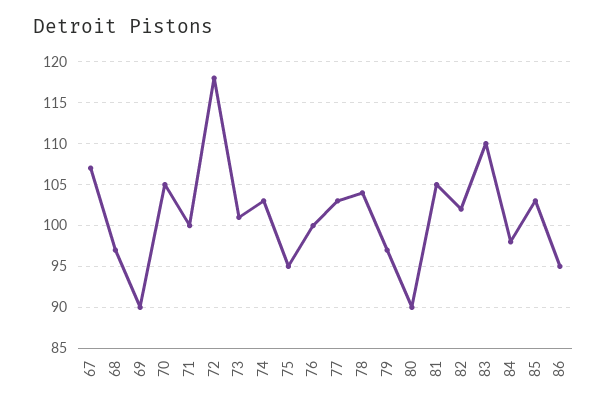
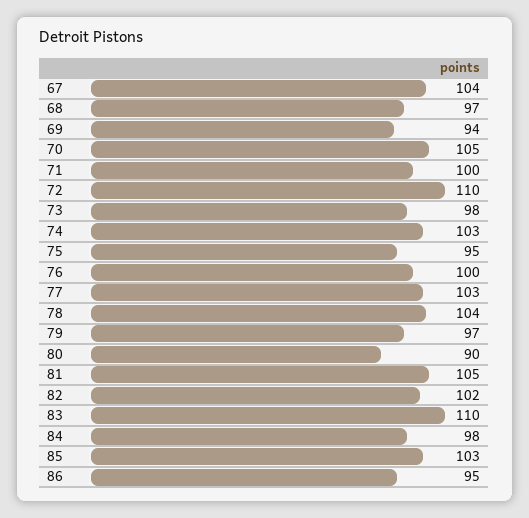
  {
-   "67": 107,
+   "67": 104,
    "68": 97,
-   "69": 90,
+   "69": 94,
    "70": 105,
    "71": 100,
-   "72": 118,
+   "72": 110,
-   "73": 101,
+   "73": 98,
    "74": 103,
    "75": 95,
    "76": 100,
    "77": 103,
    "78": 104,
    "79": 97,
    "80": 90,
    "81": 105,
    "82": 102,
    "83": 110,
    "84": 98,
    "85": 103,
    "86": 95
  }

